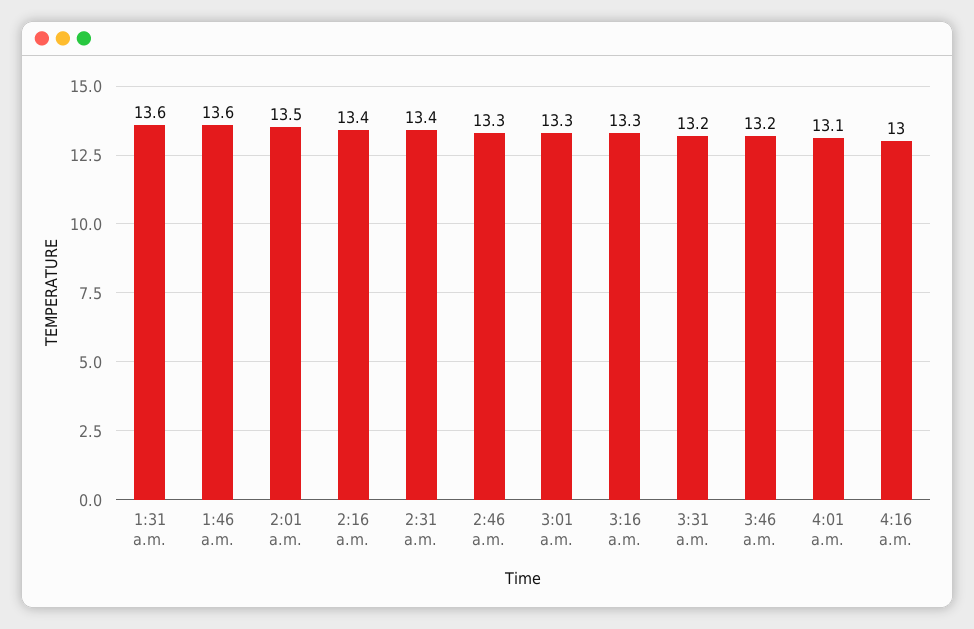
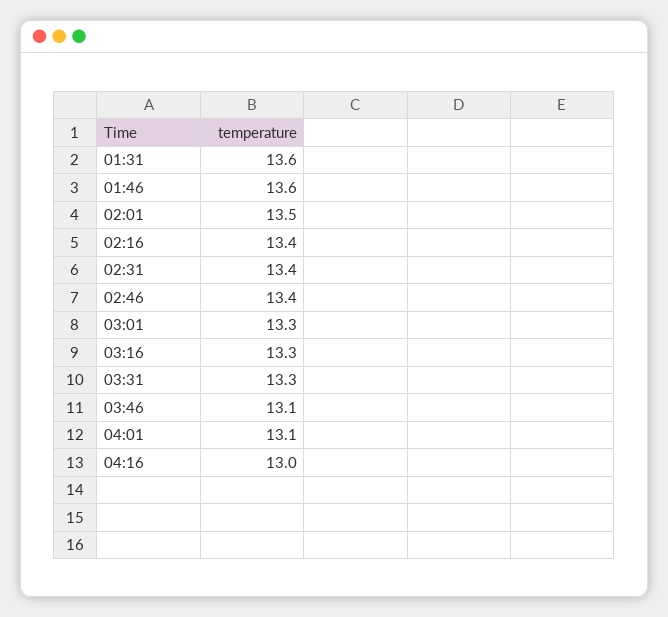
  {
    "1:31 a.m.": 13.6,
    "1:46 a.m.": 13.6,
    "2:01 a.m.": 13.5,
    "2:16 a.m.": 13.4,
    "2:31 a.m.": 13.4,
-   "2:46 a.m.": 13.3,
+   "2:46 a.m.": 13.4,
    "3:01 a.m.": 13.3,
    "3:16 a.m.": 13.3,
-   "3:31 a.m.": 13.2,
+   "3:31 a.m.": 13.3,
-   "3:46 a.m.": 13.2,
+   "3:46 a.m.": 13.1,
    "4:01 a.m.": 13.1,
    "4:16 a.m.": 13
  }

